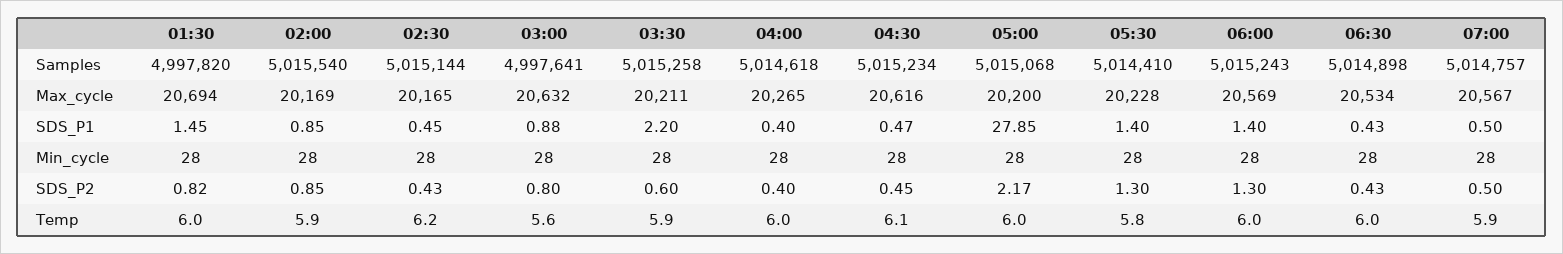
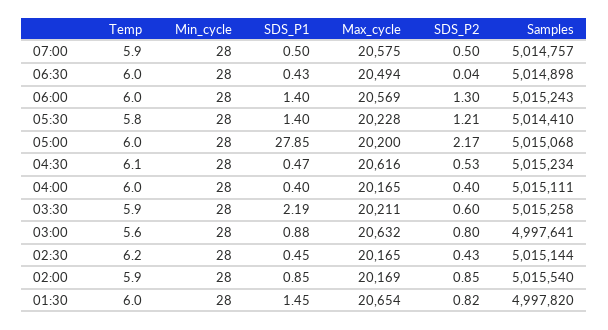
  {
    "01:30": {
      "Samples": 4997820,
-     "Max_cycle": 20694,
+     "Max_cycle": 20654,
      "SDS_P1": 1.45,
      "Min_cycle": 28,
      "SDS_P2": 0.82,
      "Temp": 6
    },
    "02:00": {
      "Samples": 5015540,
      "Max_cycle": 20169,
      "SDS_P1": 0.85,
      "Min_cycle": 28,
      "SDS_P2": 0.85,
      "Temp": 5.9
    },
    "02:30": {
      "Samples": 5015144,
      "Max_cycle": 20165,
      "SDS_P1": 0.45,
      "Min_cycle": 28,
      "SDS_P2": 0.43,
      "Temp": 6.2
    },
    "03:00": {
      "Samples": 4997641,
      "Max_cycle": 20632,
      "SDS_P1": 0.88,
      "Min_cycle": 28,
      "SDS_P2": 0.8,
      "Temp": 5.6
    },
    "03:30": {
      "Samples": 5015258,
      "Max_cycle": 20211,
-     "SDS_P1": 2.2,
+     "SDS_P1": 2.19,
      "Min_cycle": 28,
      "SDS_P2": 0.6,
      "Temp": 5.9
    },
    "04:00": {
-     "Samples": 5014618,
+     "Samples": 5015111,
-     "Max_cycle": 20265,
+     "Max_cycle": 20165,
      "SDS_P1": 0.4,
      "Min_cycle": 28,
      "SDS_P2": 0.4,
      "Temp": 6
    },
    "04:30": {
      "Samples": 5015234,
      "Max_cycle": 20616,
      "SDS_P1": 0.47,
      "Min_cycle": 28,
-     "SDS_P2": 0.45,
+     "SDS_P2": 0.53,
      "Temp": 6.1
    },
    "05:00": {
      "Samples": 5015068,
      "Max_cycle": 20200,
      "SDS_P1": 27.85,
      "Min_cycle": 28,
      "SDS_P2": 2.17,
      "Temp": 6
    },
    "05:30": {
      "Samples": 5014410,
      "Max_cycle": 20228,
      "SDS_P1": 1.4,
      "Min_cycle": 28,
-     "SDS_P2": 1.3,
+     "SDS_P2": 1.21,
      "Temp": 5.8
    },
    "06:00": {
      "Samples": 5015243,
      "Max_cycle": 20569,
      "SDS_P1": 1.4,
      "Min_cycle": 28,
      "SDS_P2": 1.3,
      "Temp": 6
    },
    "06:30": {
      "Samples": 5014898,
-     "Max_cycle": 20534,
+     "Max_cycle": 20494,
      "SDS_P1": 0.43,
      "Min_cycle": 28,
-     "SDS_P2": 0.43,
+     "SDS_P2": 0.04,
      "Temp": 6
    },
    "07:00": {
      "Samples": 5014757,
-     "Max_cycle": 20567,
+     "Max_cycle": 20575,
      "SDS_P1": 0.5,
      "Min_cycle": 28,
      "SDS_P2": 0.5,
      "Temp": 5.9
    }
  }

